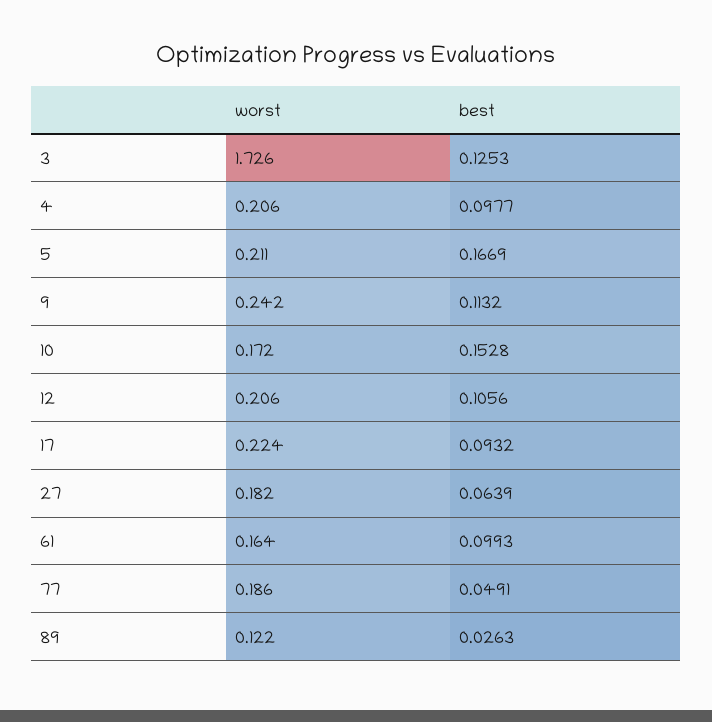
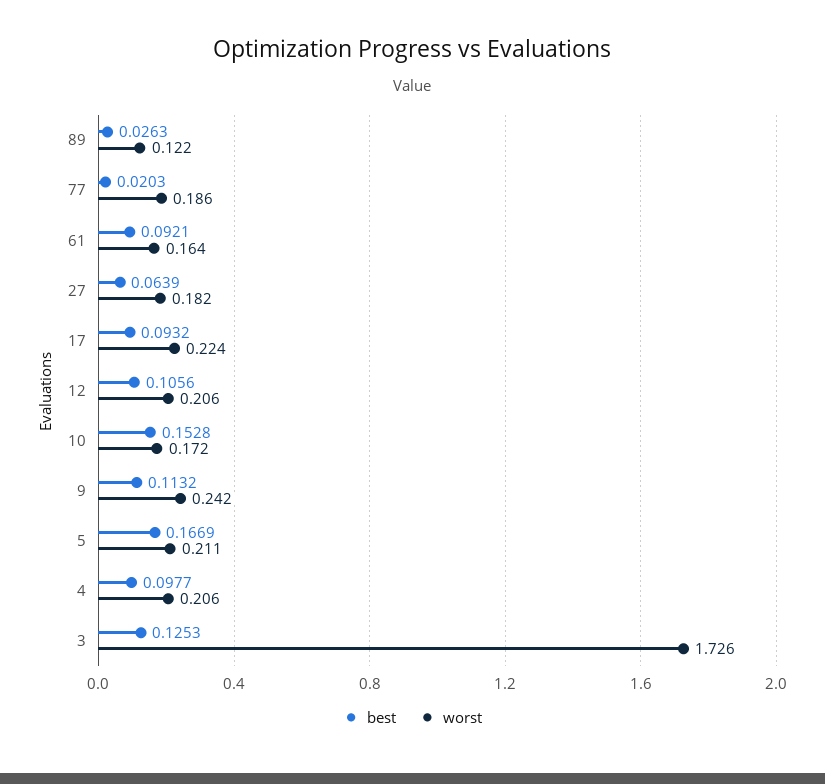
  {
    "worst": {
      "3": 1.726,
      "4": 0.206,
      "5": 0.211,
      "9": 0.242,
      "10": 0.172,
      "12": 0.206,
      "17": 0.224,
      "27": 0.182,
      "61": 0.164,
      "77": 0.186,
      "89": 0.122
    },
    "best": {
      "3": 0.1253,
      "4": 0.0977,
      "5": 0.1669,
      "9": 0.1132,
      "10": 0.1528,
      "12": 0.1056,
      "17": 0.0932,
      "27": 0.0639,
-     "61": 0.0993,
+     "61": 0.0921,
-     "77": 0.0491,
+     "77": 0.0203,
      "89": 0.0263
    }
  }

